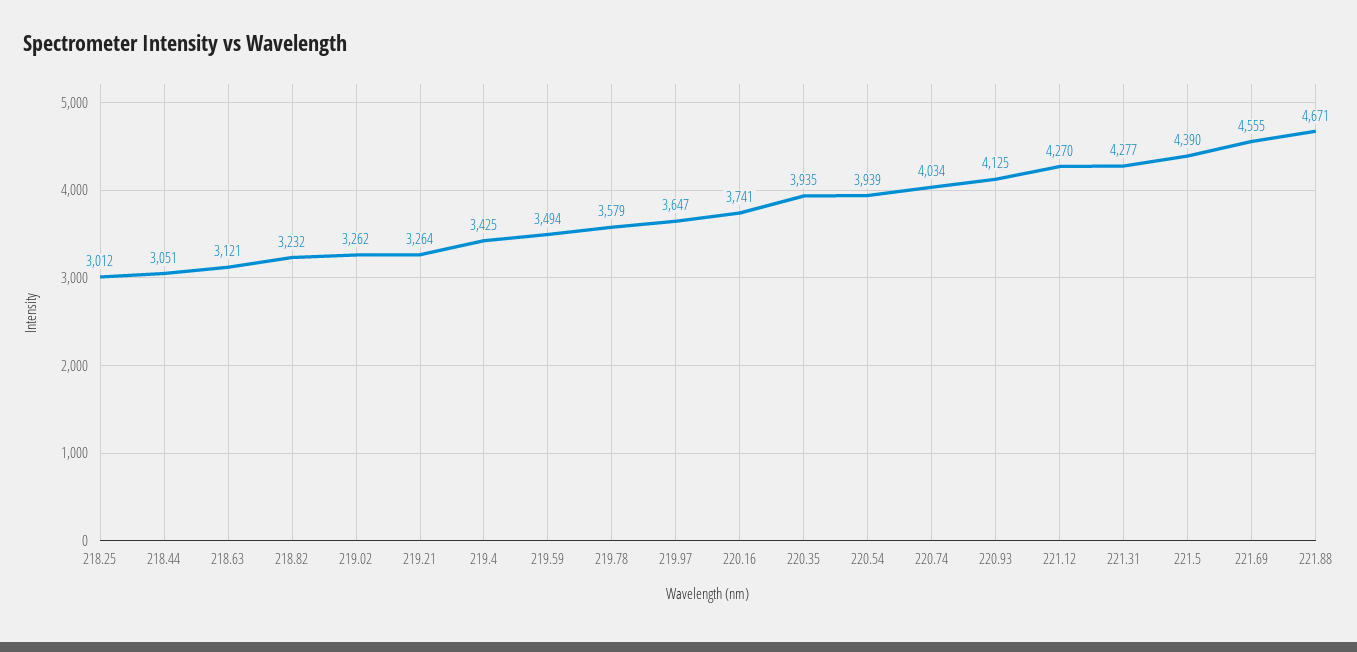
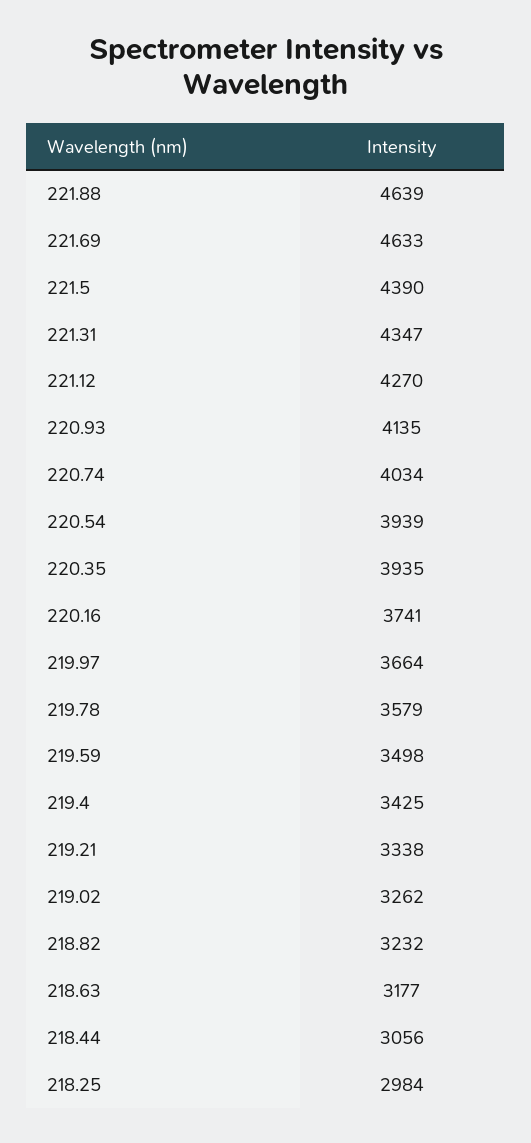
  {
-   "218.25": 3012,
+   "218.25": 2984,
-   "218.44": 3051,
+   "218.44": 3056,
-   "218.63": 3121,
+   "218.63": 3177,
    "218.82": 3232,
    "219.02": 3262,
-   "219.21": 3264,
+   "219.21": 3338,
    "219.4": 3425,
-   "219.59": 3494,
+   "219.59": 3498,
    "219.78": 3579,
-   "219.97": 3647,
+   "219.97": 3664,
    "220.16": 3741,
    "220.35": 3935,
    "220.54": 3939,
    "220.74": 4034,
-   "220.93": 4125,
+   "220.93": 4135,
    "221.12": 4270,
-   "221.31": 4277,
+   "221.31": 4347,
    "221.5": 4390,
-   "221.69": 4555,
+   "221.69": 4633,
-   "221.88": 4671
+   "221.88": 4639
  }

